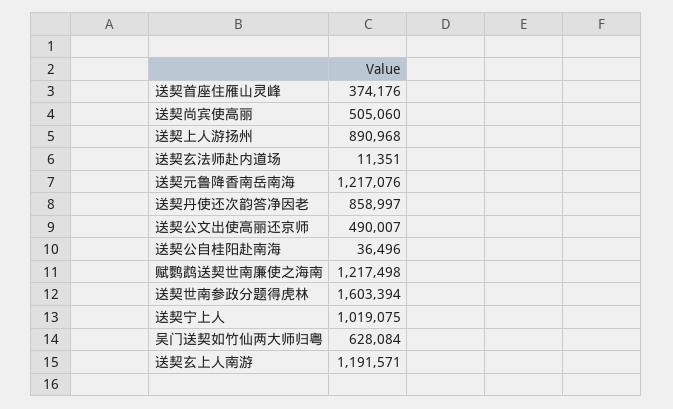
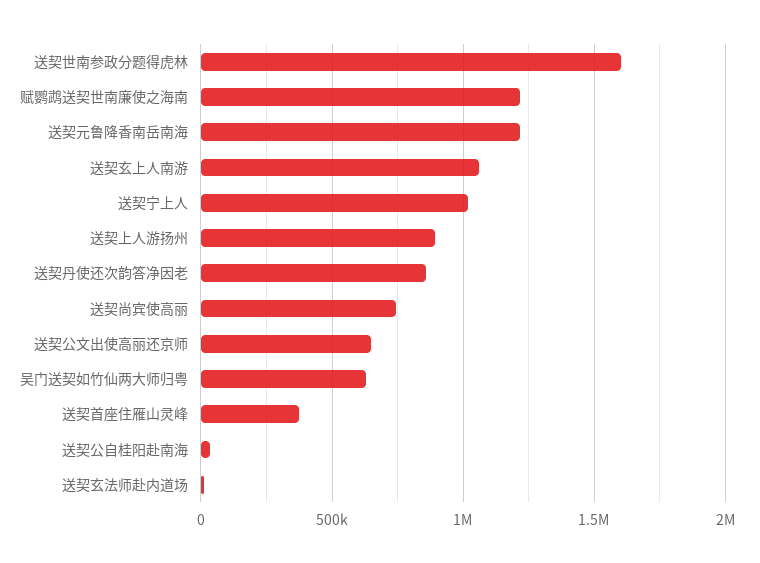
  {
    "送契首座住雁山灵峰": 374176,
-   "送契尚宾使高丽": 505060,
+   "送契尚宾使高丽": 750000,
    "送契上人游扬州": 890968,
    "送契玄法师赴内道场": 11351,
    "送契元鲁降香南岳南海": 1217076,
    "送契丹使还次韵答净因老": 858997,
-   "送契公文出使高丽还京师": 490007,
+   "送契公文出使高丽还京师": 650000,
    "送契公自桂阳赴南海": 36496,
    "赋鹦鹉送契世南廉使之海南": 1217498,
    "送契世南参政分题得虎林": 1603394,
    "送契宁上人": 1019075,
    "吴门送契如竹仙两大师归粤": 628084,
-   "送契玄上人南游": 1191571
+   "送契玄上人南游": 1050000
  }

